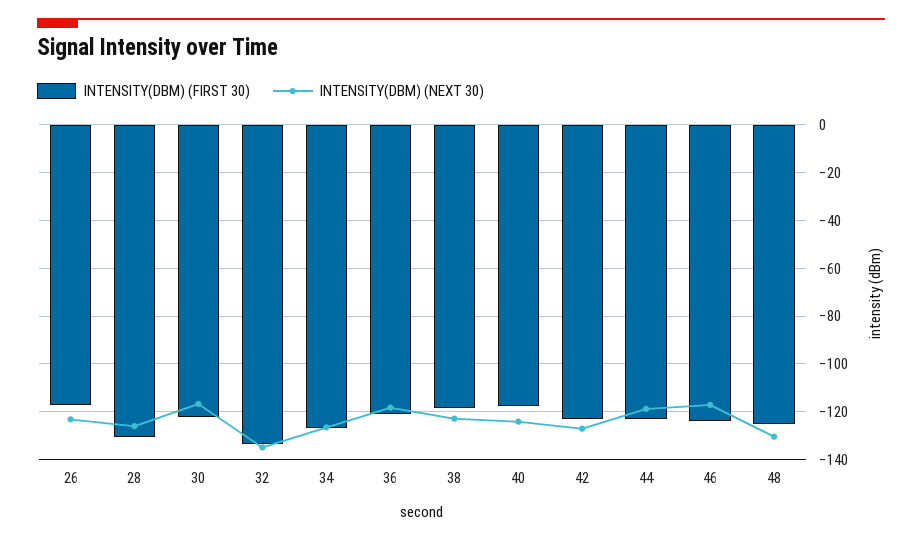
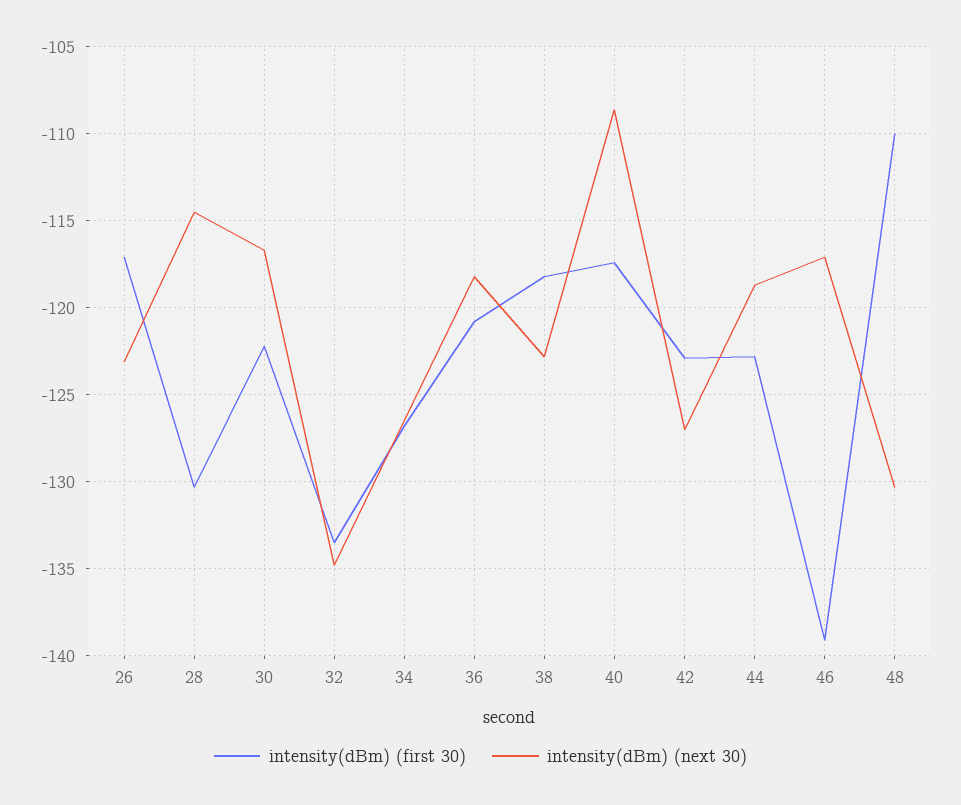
  {
    "INTENSITY(DBM) (FIRST 30)": {
      "26": -117,
      "28": -130.5,
      "30": -122,
      "32": -133.5,
      "34": -127,
      "36": -121,
      "38": -118,
      "40": -117.5,
      "42": -123,
      "44": -123,
-     "46": -125,
+     "46": -139,
-     "48": -125
+     "48": -110
    },
    "INTENSITY(DBM) (NEXT 30)": {
      "26": -123,
-     "28": -125,
+     "28": -114.5,
      "30": -116.5,
      "32": -135,
      "34": -126.5,
      "36": -118,
      "38": -123,
-     "40": -125,
+     "40": -108.5,
      "42": -127,
      "44": -118.5,
      "46": -117,
      "48": -130.5
    }
  }

